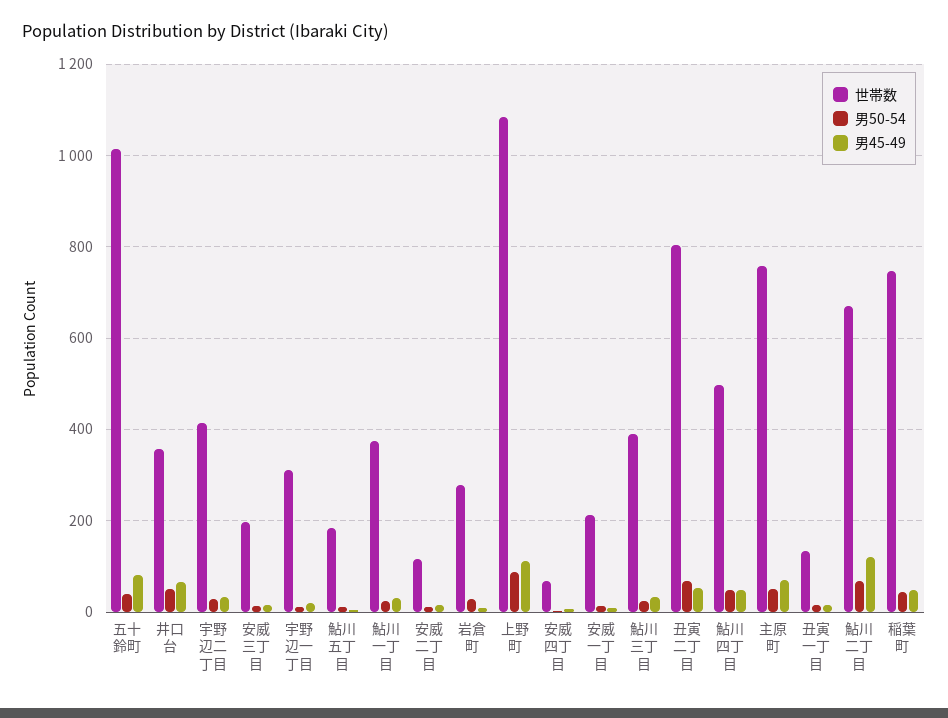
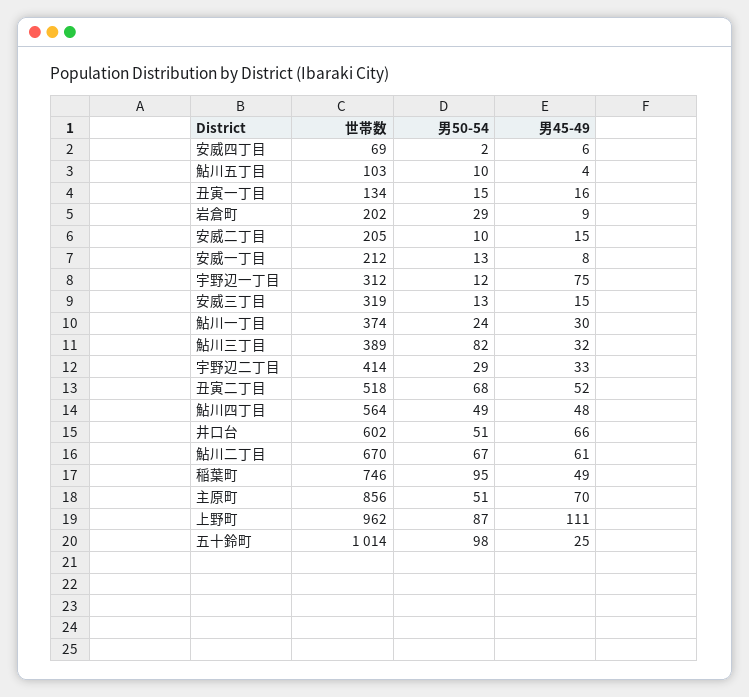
  {
    "世帯数": {
      "五十鈴町": 1014,
-     "井口台": 360,
+     "井口台": 602,
      "宇野辺二丁目": 414,
-     "安威三丁目": 200,
+     "安威三丁目": 319,
      "宇野辺一丁目": 312,
-     "鮎川五丁目": 180,
+     "鮎川五丁目": 103,
      "鮎川一丁目": 374,
-     "安威二丁目": 120,
+     "安威二丁目": 205,
-     "岩倉町": 280,
+     "岩倉町": 202,
-     "上野町": 1080,
+     "上野町": 962,
      "安威四丁目": 69,
      "安威一丁目": 212,
      "鮎川三丁目": 389,
-     "丑寅二丁目": 800,
+     "丑寅二丁目": 518,
-     "鮎川四丁目": 500,
+     "鮎川四丁目": 564,
-     "主原町": 760,
+     "主原町": 856,
      "丑寅一丁目": 134,
      "鮎川二丁目": 670,
      "稲葉町": 746
    },
    "男50-54": {
-     "五十鈴町": 40,
+     "五十鈴町": 98,
      "井口台": 51,
      "宇野辺二丁目": 29,
      "安威三丁目": 13,
      "宇野辺一丁目": 12,
      "鮎川五丁目": 10,
      "鮎川一丁目": 24,
      "安威二丁目": 10,
      "岩倉町": 29,
      "上野町": 87,
      "安威四丁目": 2,
      "安威一丁目": 13,
-     "鮎川三丁目": 20,
+     "鮎川三丁目": 82,
      "丑寅二丁目": 68,
      "鮎川四丁目": 49,
      "主原町": 51,
      "丑寅一丁目": 15,
      "鮎川二丁目": 67,
-     "稲葉町": 40
+     "稲葉町": 95
    },
    "男45-49": {
-     "五十鈴町": 80,
+     "五十鈴町": 25,
      "井口台": 66,
      "宇野辺二丁目": 33,
      "安威三丁目": 15,
-     "宇野辺一丁目": 20,
+     "宇野辺一丁目": 75,
      "鮎川五丁目": 4,
      "鮎川一丁目": 30,
      "安威二丁目": 15,
      "岩倉町": 9,
      "上野町": 111,
      "安威四丁目": 6,
      "安威一丁目": 8,
      "鮎川三丁目": 32,
      "丑寅二丁目": 52,
      "鮎川四丁目": 48,
      "主原町": 70,
      "丑寅一丁目": 16,
-     "鮎川二丁目": 120,
+     "鮎川二丁目": 61,
      "稲葉町": 49
    }
  }

